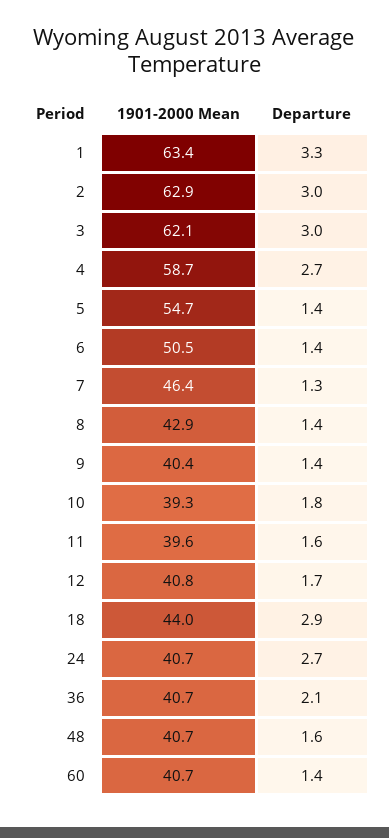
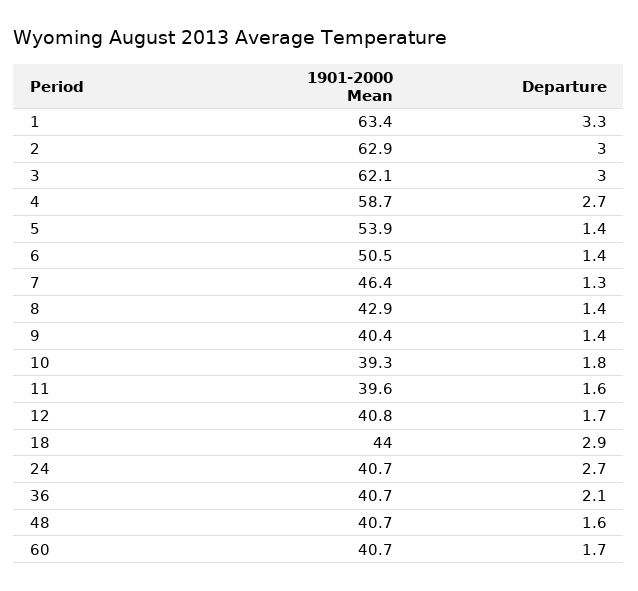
  {
    "1901-2000 Mean": {
      "1": 63.4,
      "2": 62.9,
      "3": 62.1,
      "4": 58.7,
-     "5": 54.7,
+     "5": 53.9,
      "6": 50.5,
      "7": 46.4,
      "8": 42.9,
      "9": 40.4,
      "10": 39.3,
      "11": 39.6,
      "12": 40.8,
      "18": 44,
      "24": 40.7,
      "36": 40.7,
      "48": 40.7,
      "60": 40.7
    },
    "Departure": {
      "1": 3.3,
      "2": 3,
      "3": 3,
      "4": 2.7,
      "5": 1.4,
      "6": 1.4,
      "7": 1.3,
      "8": 1.4,
      "9": 1.4,
      "10": 1.8,
      "11": 1.6,
      "12": 1.7,
      "18": 2.9,
      "24": 2.7,
      "36": 2.1,
      "48": 1.6,
-     "60": 1.4
+     "60": 1.7
    }
  }

